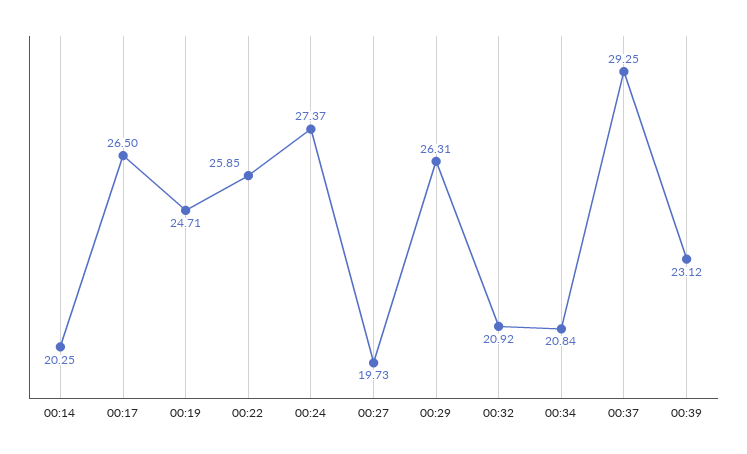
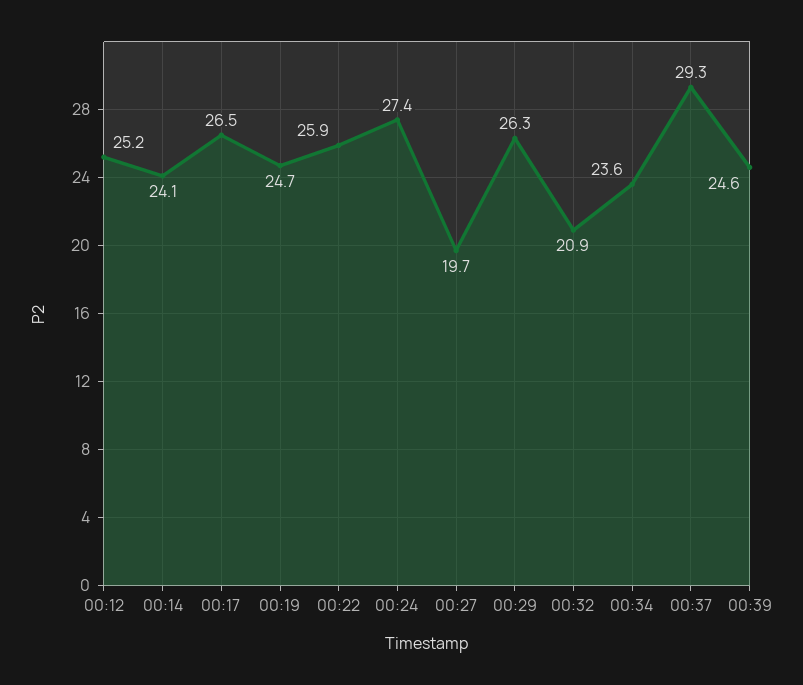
  {
-   "00:14": 20.25,
+   "00:14": 24.1,
    "00:17": 26.5,
    "00:19": 24.71,
    "00:22": 25.85,
    "00:24": 27.37,
    "00:27": 19.73,
    "00:29": 26.31,
    "00:32": 20.92,
-   "00:34": 20.84,
+   "00:34": 23.6,
    "00:37": 29.25,
-   "00:39": 23.12
+   "00:39": 24.6,
+   "00:12": 25.2
  }

